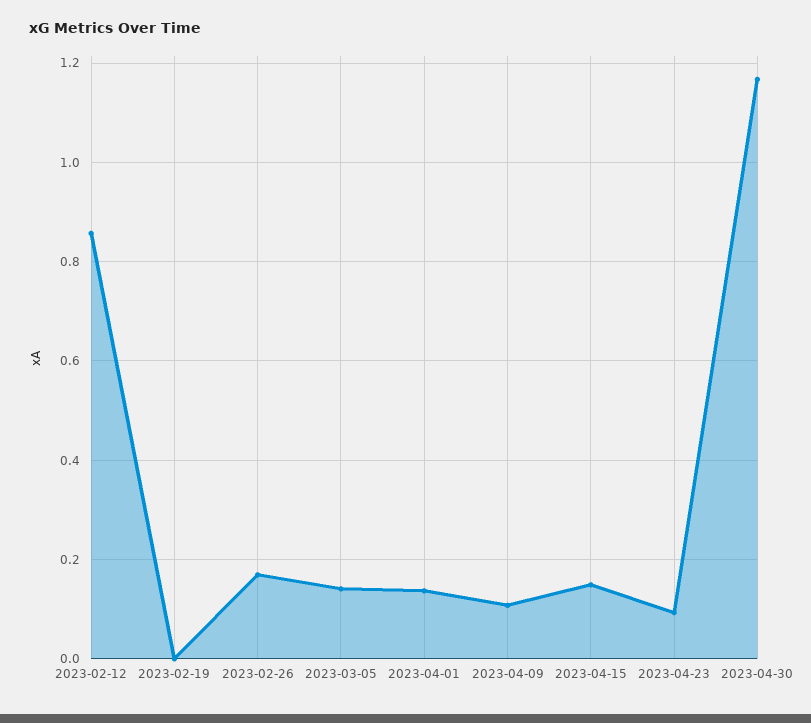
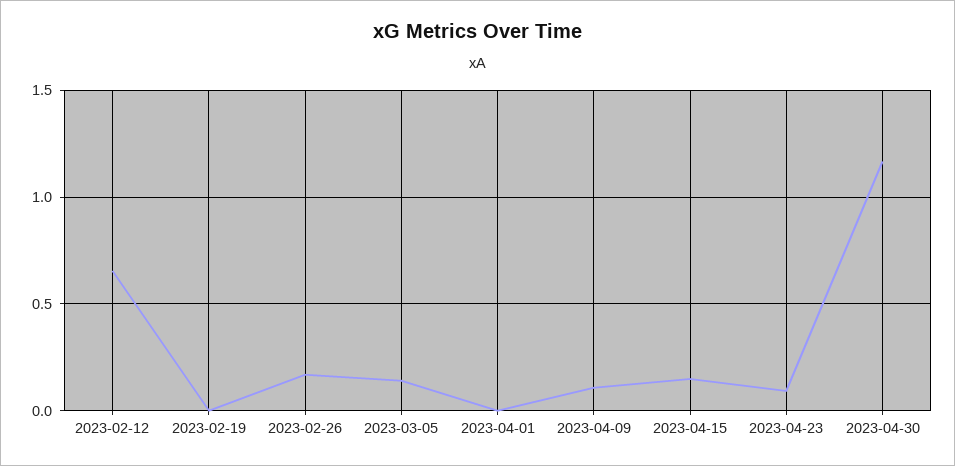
  {
-   "2023-02-12": 0.86,
+   "2023-02-12": 0.65,
    "2023-02-19": 0,
    "2023-02-26": 0.16,
    "2023-03-05": 0.14,
-   "2023-04-01": 0.14,
+   "2023-04-01": 0,
    "2023-04-09": 0.1,
    "2023-04-15": 0.14,
    "2023-04-23": 0.1,
    "2023-04-30": 1.16
  }

